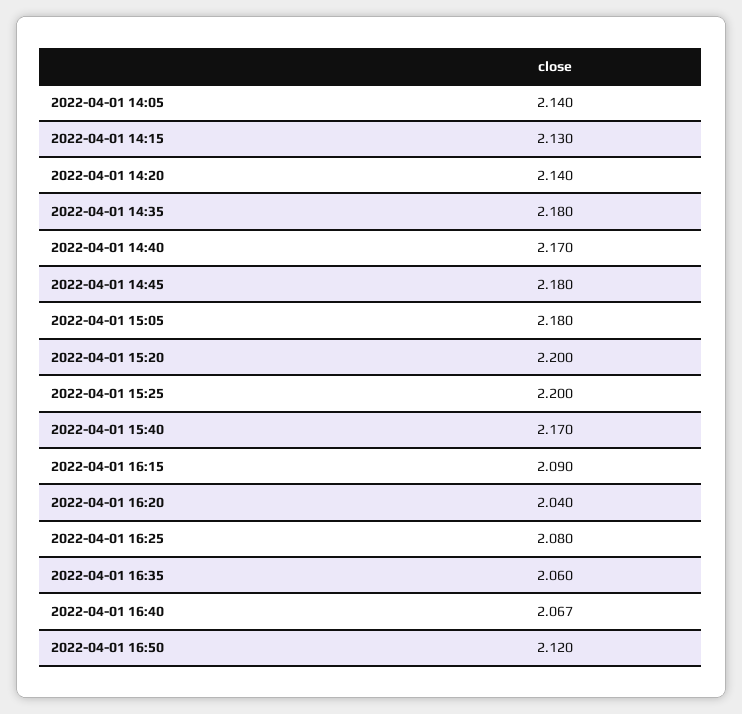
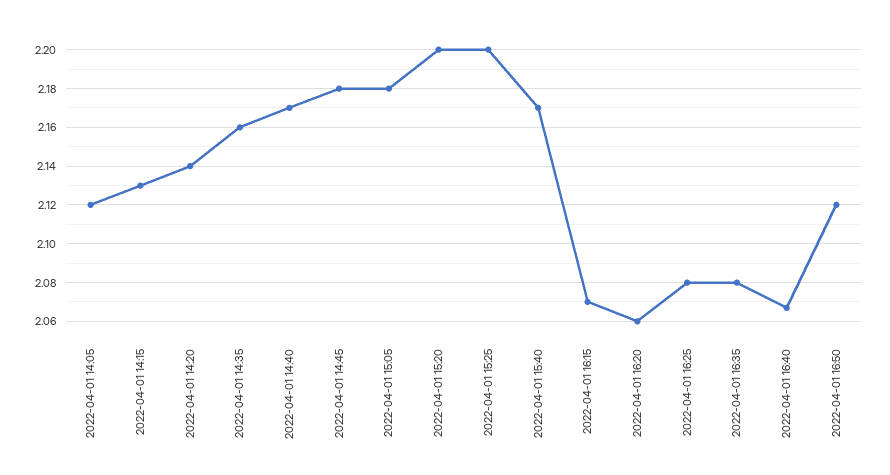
  {
-   "2022-04-01 14:05": 2.14,
+   "2022-04-01 14:05": 2.12,
    "2022-04-01 14:15": 2.13,
    "2022-04-01 14:20": 2.14,
-   "2022-04-01 14:35": 2.18,
+   "2022-04-01 14:35": 2.16,
    "2022-04-01 14:40": 2.17,
    "2022-04-01 14:45": 2.18,
    "2022-04-01 15:05": 2.18,
    "2022-04-01 15:20": 2.2,
    "2022-04-01 15:25": 2.2,
    "2022-04-01 15:40": 2.17,
-   "2022-04-01 16:15": 2.09,
+   "2022-04-01 16:15": 2.07,
-   "2022-04-01 16:20": 2.04,
+   "2022-04-01 16:20": 2.06,
    "2022-04-01 16:25": 2.08,
-   "2022-04-01 16:35": 2.06,
+   "2022-04-01 16:35": 2.08,
    "2022-04-01 16:40": 2.067,
    "2022-04-01 16:50": 2.12
  }

